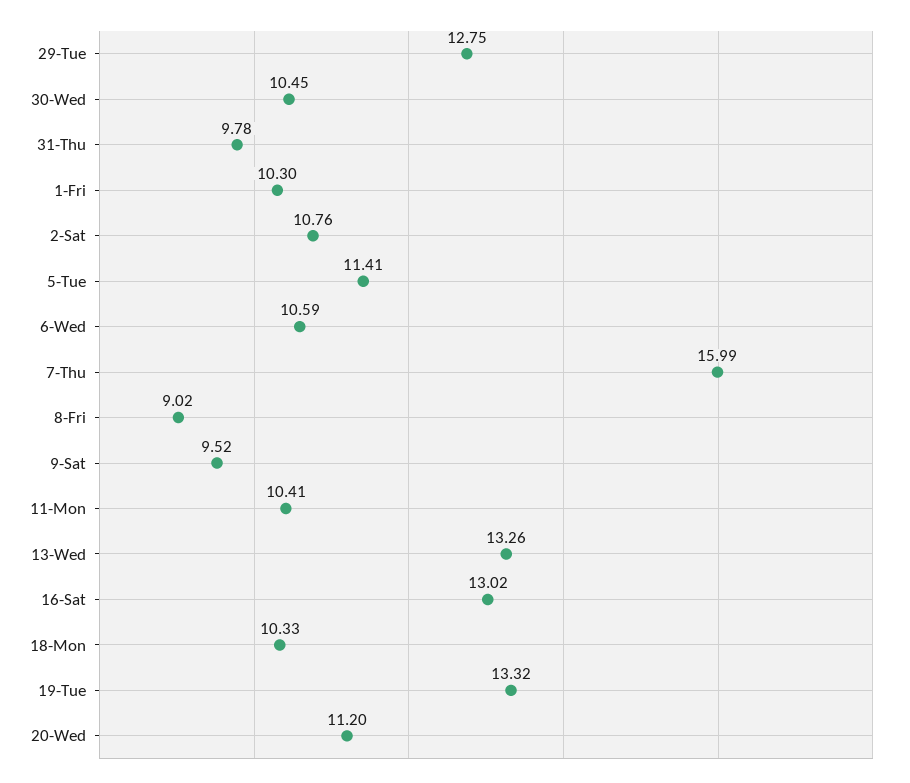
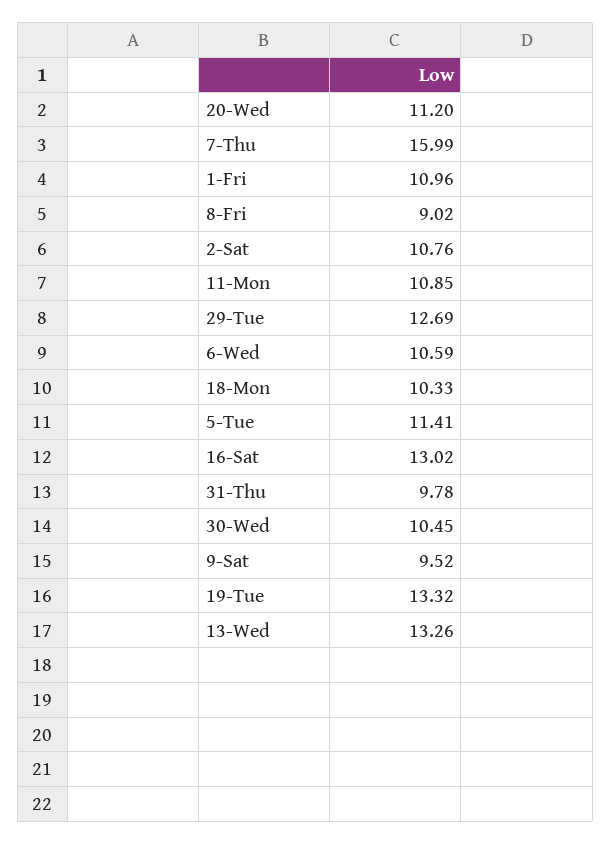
  {
-   "29-Tue": 12.75,
+   "29-Tue": 12.69,
    "30-Wed": 10.45,
    "31-Thu": 9.78,
-   "1-Fri": 10.3,
+   "1-Fri": 10.96,
    "2-Sat": 10.76,
    "5-Tue": 11.41,
    "6-Wed": 10.59,
    "7-Thu": 15.99,
    "8-Fri": 9.02,
    "9-Sat": 9.52,
-   "11-Mon": 10.41,
+   "11-Mon": 10.85,
    "13-Wed": 13.26,
    "16-Sat": 13.02,
    "18-Mon": 10.33,
    "19-Tue": 13.32,
    "20-Wed": 11.2
  }

